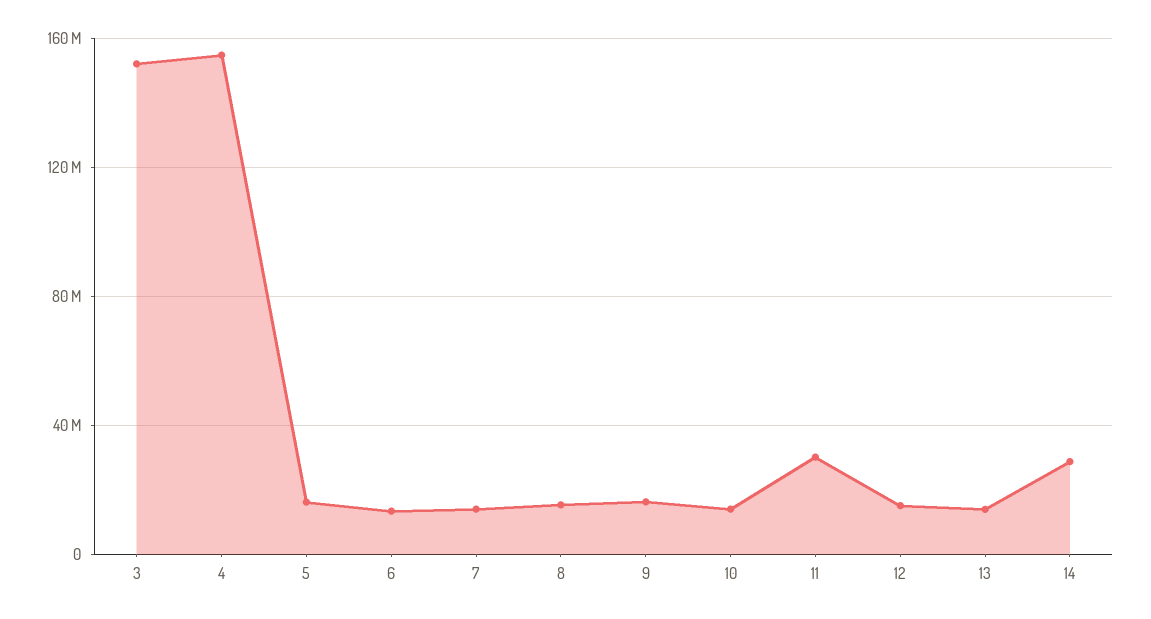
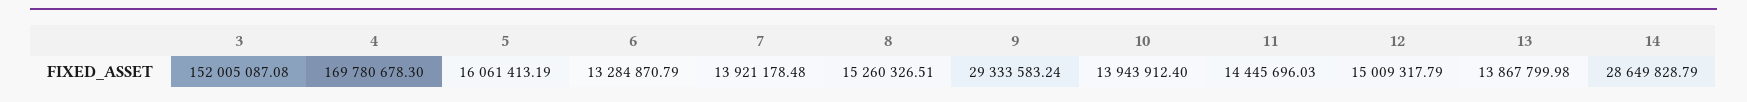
  {
    "3": 152005087.08,
-   "4": 155000000,
+   "4": 169780678.3,
    "5": 16061413.19,
    "6": 13284870.79,
    "7": 13921178.48,
    "8": 15260326.51,
-   "9": 15000000,
+   "9": 29333583.24,
    "10": 13943912.4,
-   "11": 30000000,
+   "11": 14445696.03,
    "12": 15009317.79,
    "13": 13867799.98,
    "14": 28649828.79
  }

